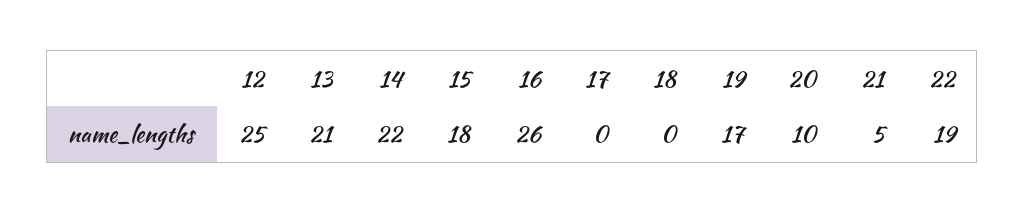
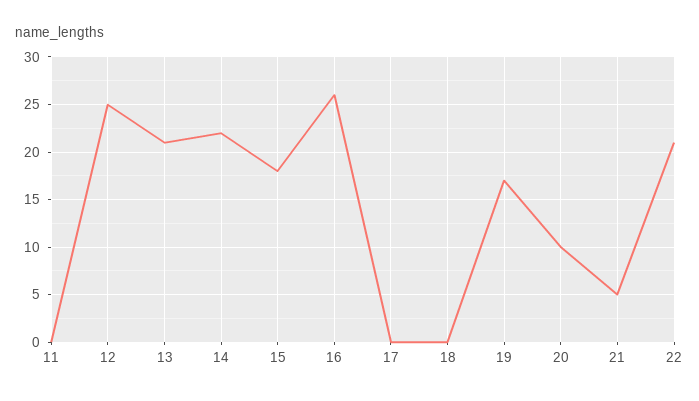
  {
    "12": 25,
    "13": 21,
    "14": 22,
    "15": 18,
    "16": 26,
    "17": 0,
    "18": 0,
    "19": 17,
    "20": 10,
    "21": 5,
-   "22": 19
+   "22": 21,
+   "11": 0
  }

